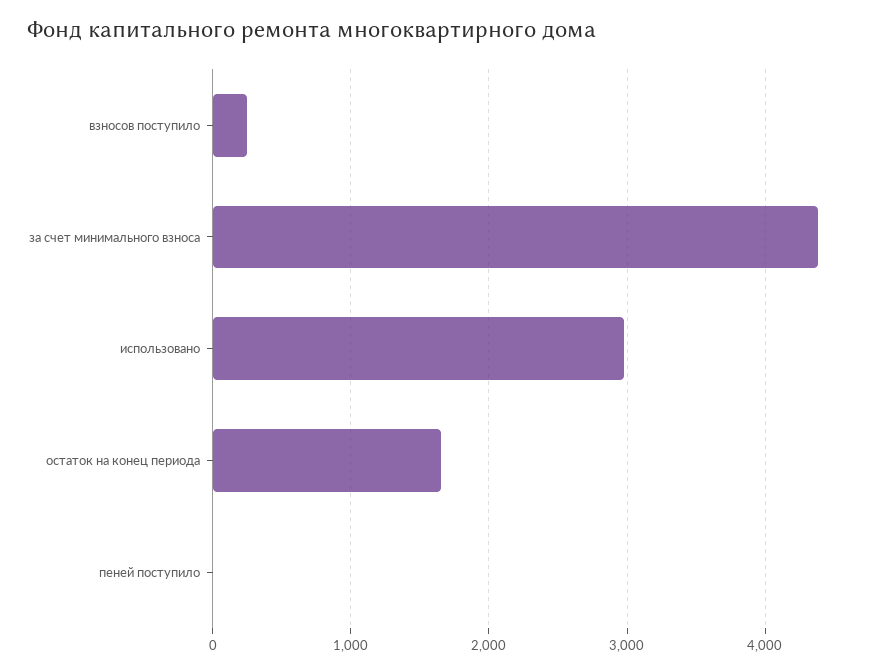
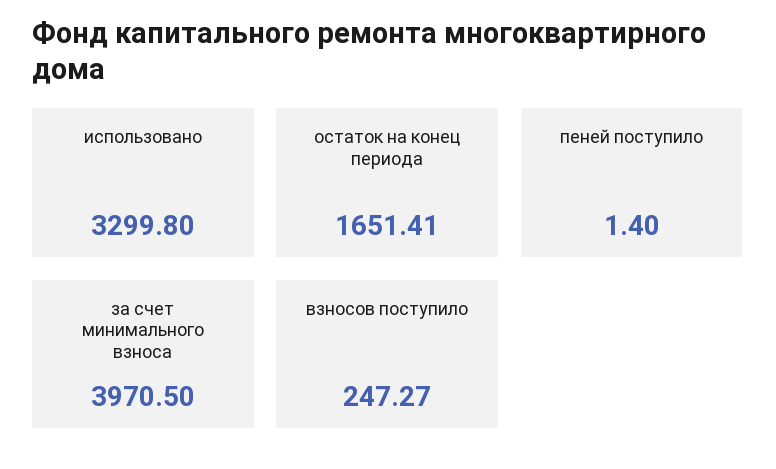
  {
    "взносов поступило": 247.27,
-   "за счет минимального взноса": 4400,
+   "за счет минимального взноса": 3970.5,
-   "использовано": 3000,
+   "использовано": 3299.8,
    "остаток на конец периода": 1651.41,
    "пеней поступило": 1.4
  }

